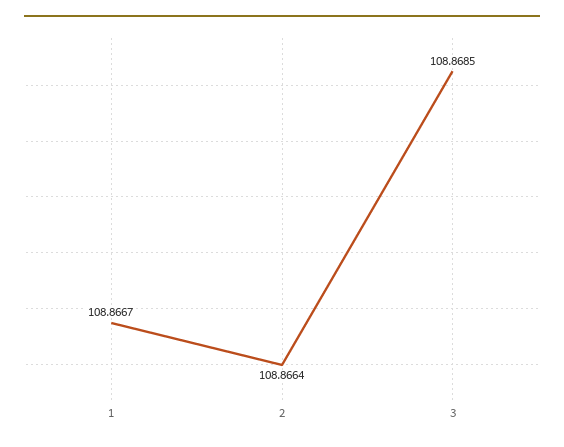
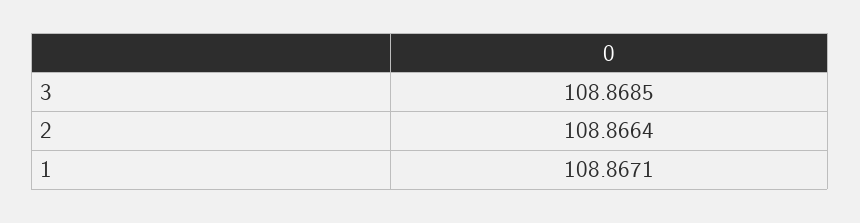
  {
-   "1": 108.8667,
+   "1": 108.8671,
    "2": 108.8664,
    "3": 108.8685
  }

